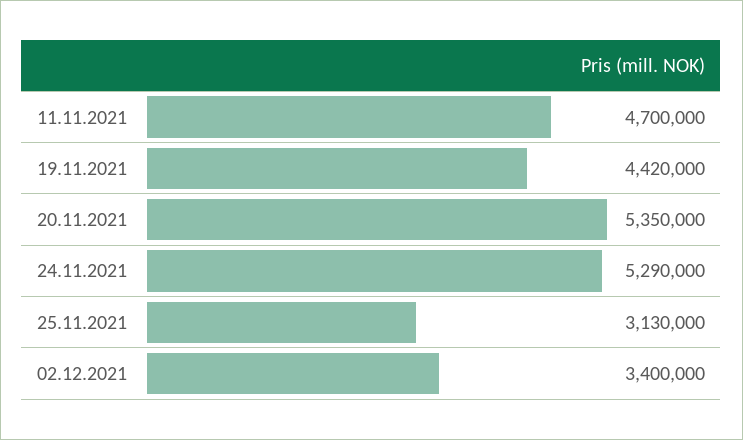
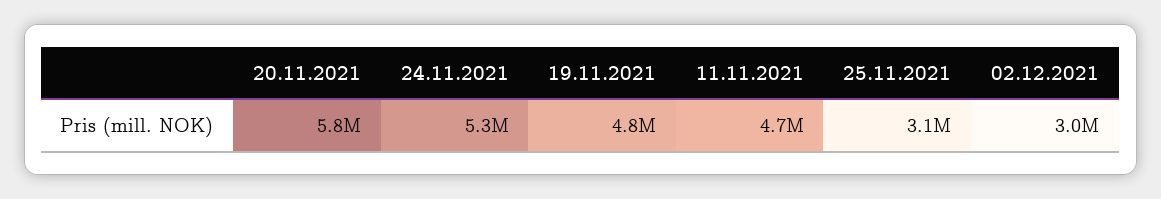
  {
    "11.11.2021": 4700000,
-   "19.11.2021": 4420000,
+   "19.11.2021": 4800000,
-   "20.11.2021": 5350000,
+   "20.11.2021": 5800000,
    "24.11.2021": 5290000,
    "25.11.2021": 3130000,
-   "02.12.2021": 3400000
+   "02.12.2021": 3000000
  }

